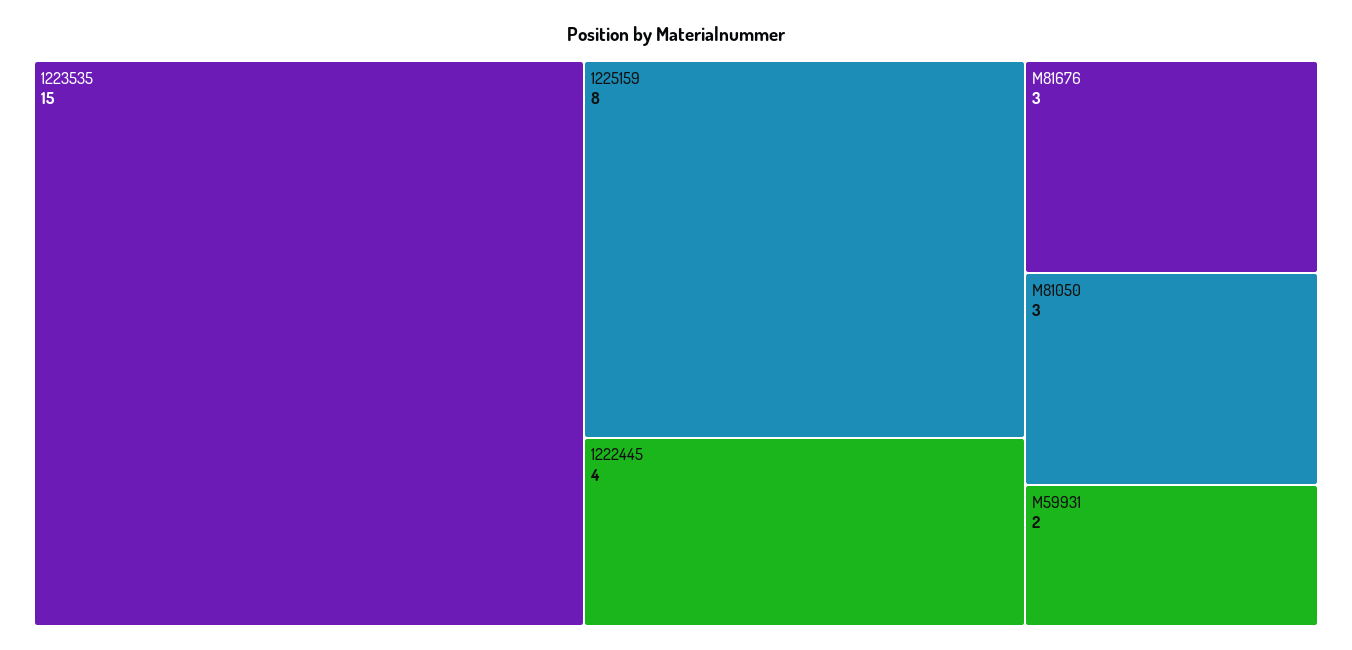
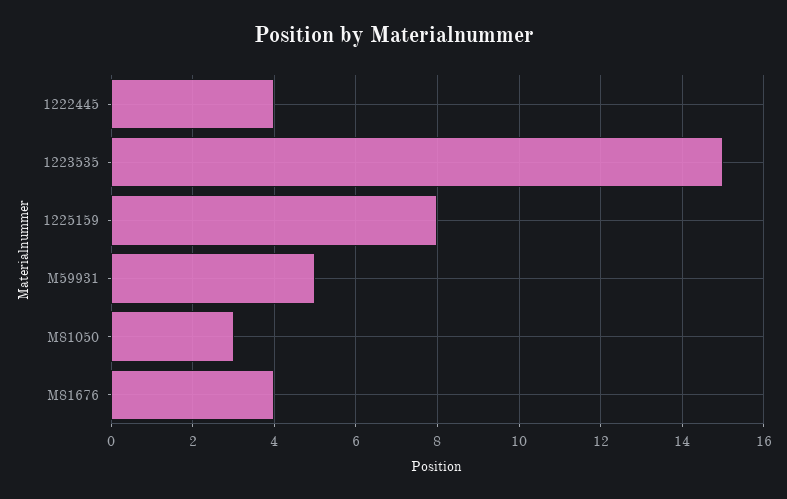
  {
    "1223535": 15,
    "1225159": 8,
    "1222445": 4,
-   "M81676": 3,
+   "M81676": 4,
    "M81050": 3,
-   "M59931": 2
+   "M59931": 5
  }

